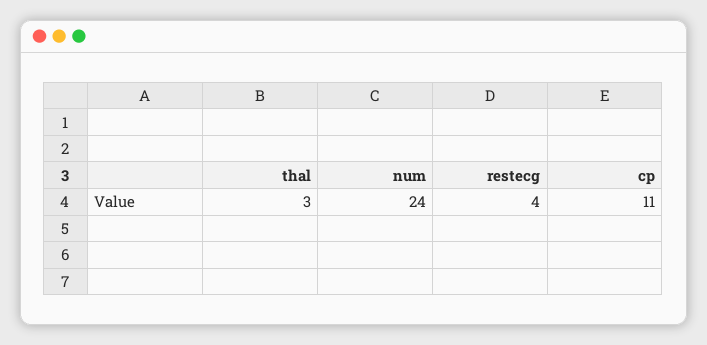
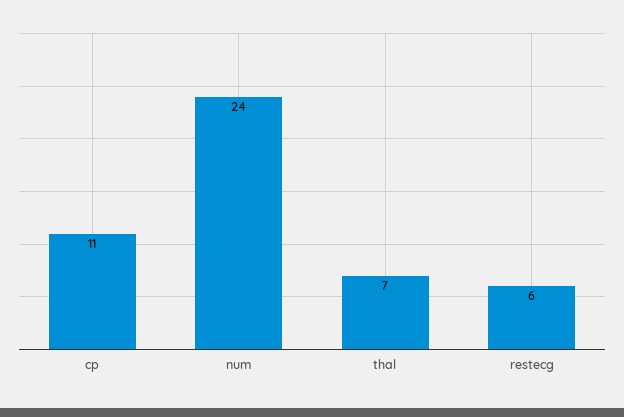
  {
-   "thal": 3,
+   "thal": 7,
    "num": 24,
-   "restecg": 4,
+   "restecg": 6,
    "cp": 11
  }

